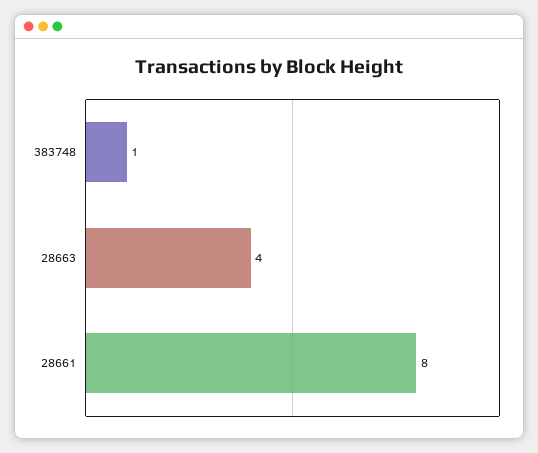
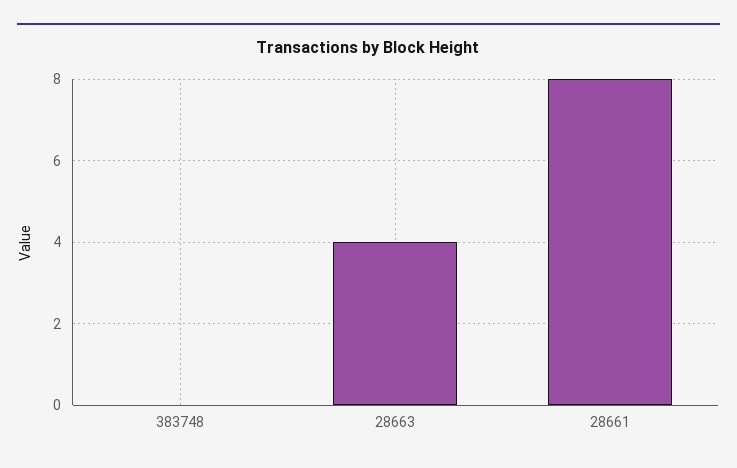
  {
-   "383748": 1,
+   "383748": 0,
    "28663": 4,
    "28661": 8
  }

